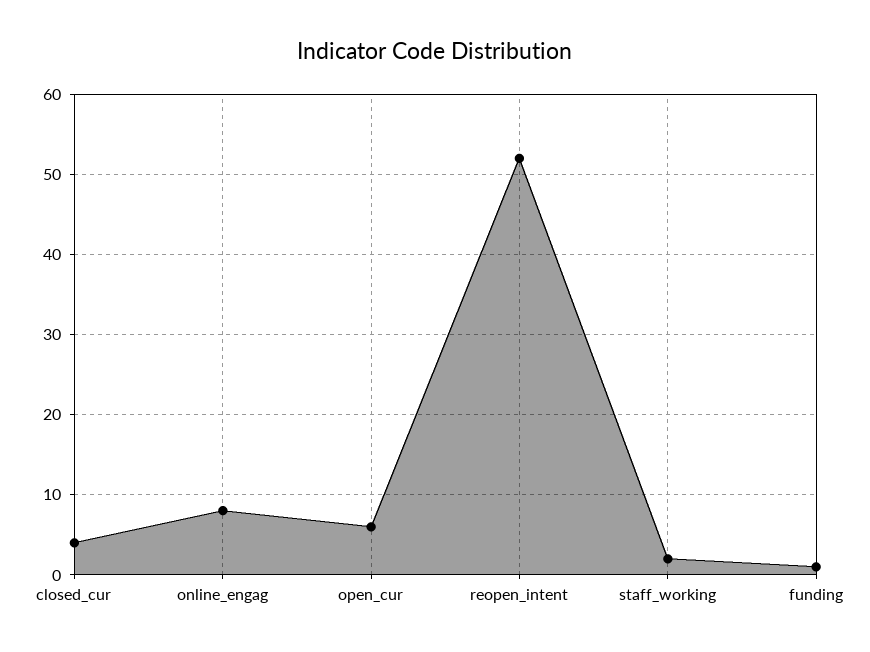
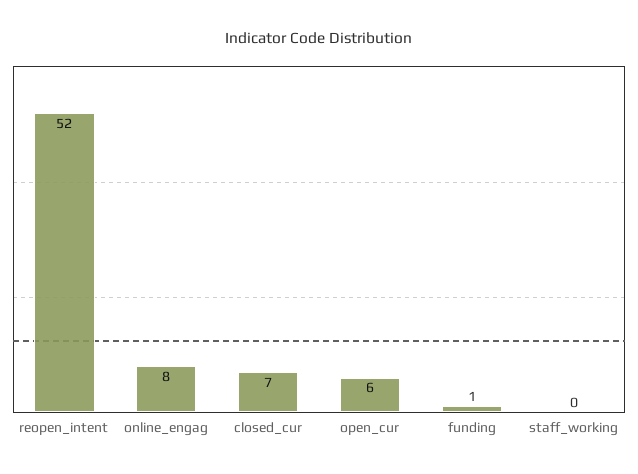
  {
-   "closed_cur": 4,
+   "closed_cur": 7,
    "online_engag": 8,
    "open_cur": 6,
    "reopen_intent": 52,
-   "staff_working": 2,
+   "staff_working": 0,
    "funding": 1
  }

